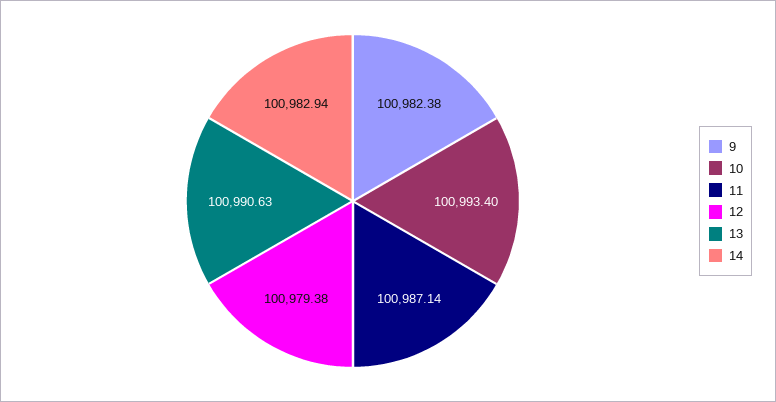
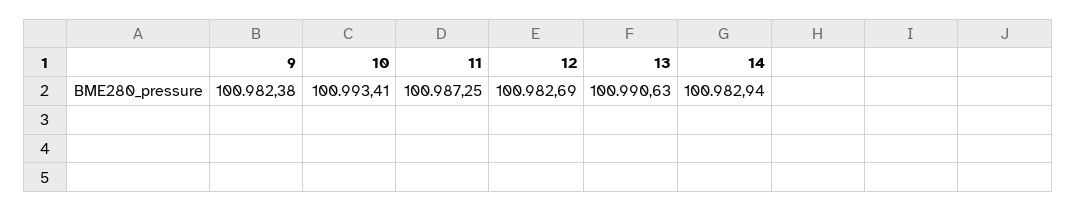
  {
    "9": 100982.38,
-   "10": 100993.4,
+   "10": 100993.41,
-   "11": 100987.14,
+   "11": 100987.25,
-   "12": 100979.38,
+   "12": 100982.69,
    "13": 100990.63,
    "14": 100982.94
  }

